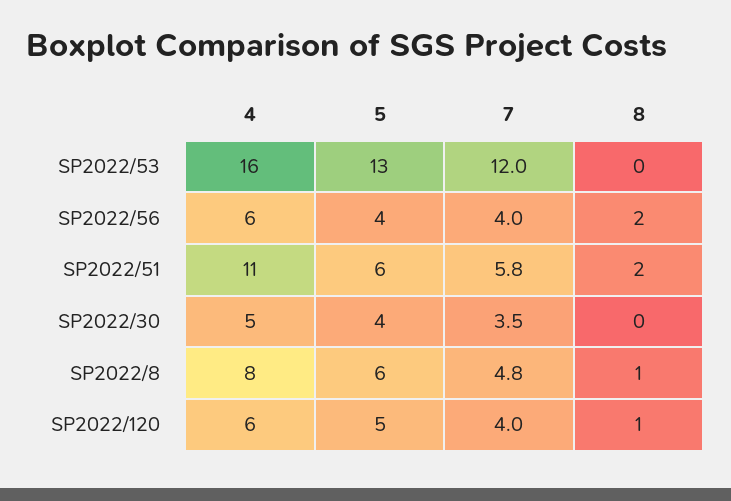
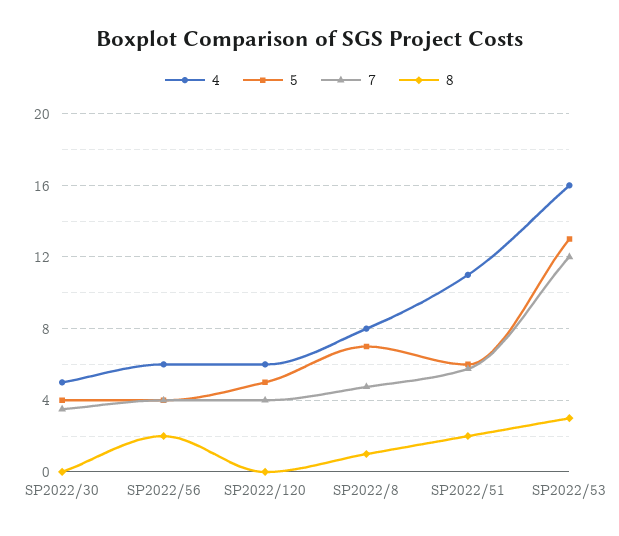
  {
    "4": {
      "SP2022/53": 16,
      "SP2022/56": 6,
      "SP2022/51": 11,
      "SP2022/30": 5,
      "SP2022/8": 8,
      "SP2022/120": 6
    },
    "5": {
      "SP2022/53": 13,
      "SP2022/56": 4,
      "SP2022/51": 6,
      "SP2022/30": 4,
-     "SP2022/8": 6,
+     "SP2022/8": 7,
      "SP2022/120": 5
    },
    "7": {
      "SP2022/53": 12,
      "SP2022/56": 4,
      "SP2022/51": 5.8,
      "SP2022/30": 3.5,
      "SP2022/8": 4.8,
      "SP2022/120": 4
    },
    "8": {
-     "SP2022/53": 0,
+     "SP2022/53": 3,
      "SP2022/56": 2,
      "SP2022/51": 2,
      "SP2022/30": 0,
      "SP2022/8": 1,
-     "SP2022/120": 1
+     "SP2022/120": 0
    }
  }

